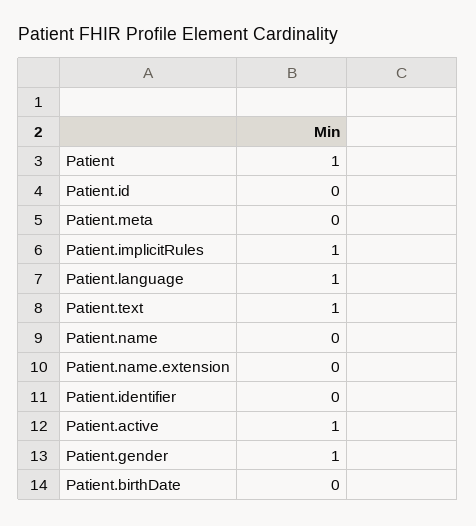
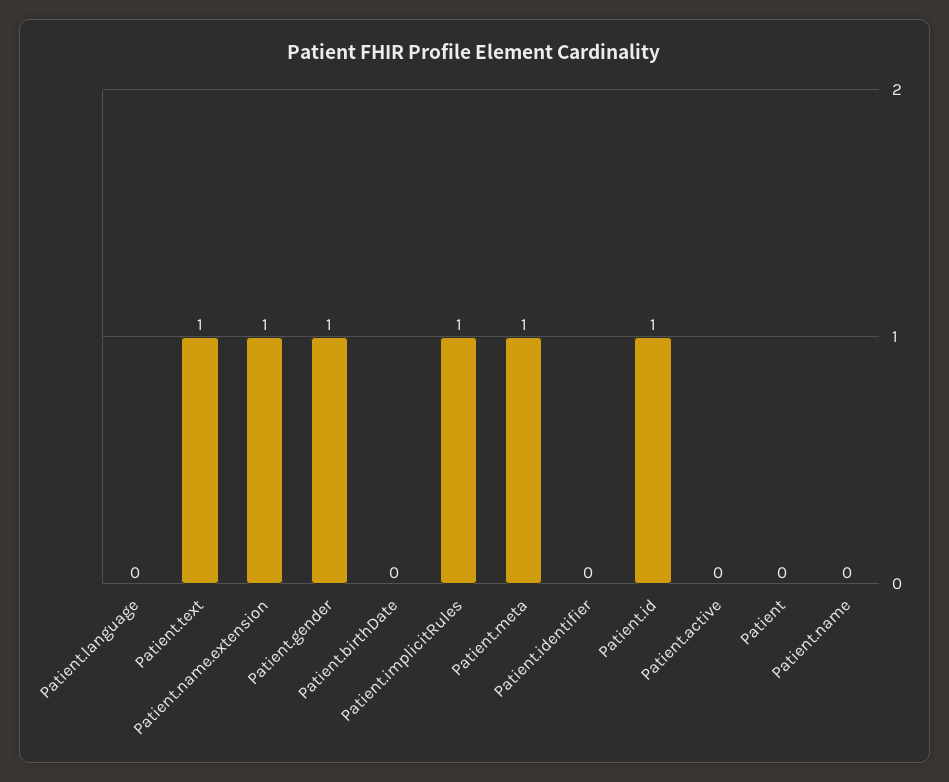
  {
-   "Patient": 1,
+   "Patient": 0,
-   "Patient.id": 0,
+   "Patient.id": 1,
-   "Patient.meta": 0,
+   "Patient.meta": 1,
    "Patient.implicitRules": 1,
-   "Patient.language": 1,
+   "Patient.language": 0,
    "Patient.text": 1,
    "Patient.name": 0,
-   "Patient.name.extension": 0,
+   "Patient.name.extension": 1,
    "Patient.identifier": 0,
-   "Patient.active": 1,
+   "Patient.active": 0,
    "Patient.gender": 1,
    "Patient.birthDate": 0
  }

